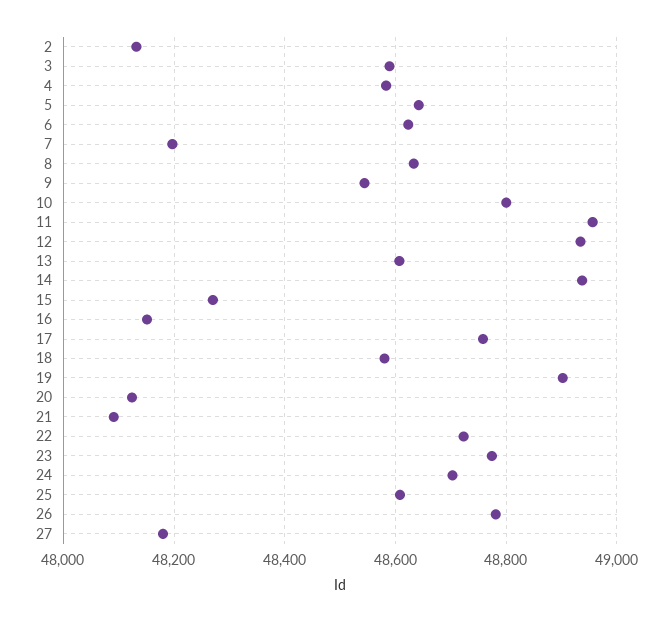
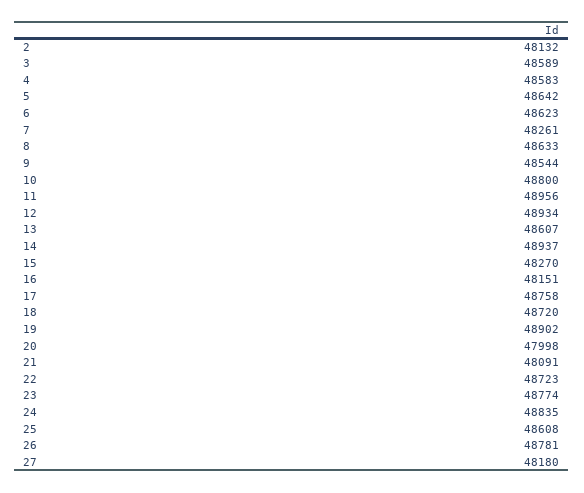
  {
    "2": 48132,
    "3": 48589,
    "4": 48583,
    "5": 48642,
    "6": 48623,
-   "7": 48200,
+   "7": 48261,
    "8": 48633,
    "9": 48544,
    "10": 48800,
    "11": 48956,
    "12": 48934,
    "13": 48607,
    "14": 48937,
    "15": 48270,
    "16": 48151,
    "17": 48758,
-   "18": 48580,
+   "18": 48720,
    "19": 48902,
-   "20": 48120,
+   "20": 47998,
    "21": 48091,
    "22": 48723,
    "23": 48774,
-   "24": 48700,
+   "24": 48835,
    "25": 48608,
    "26": 48781,
    "27": 48180
  }

